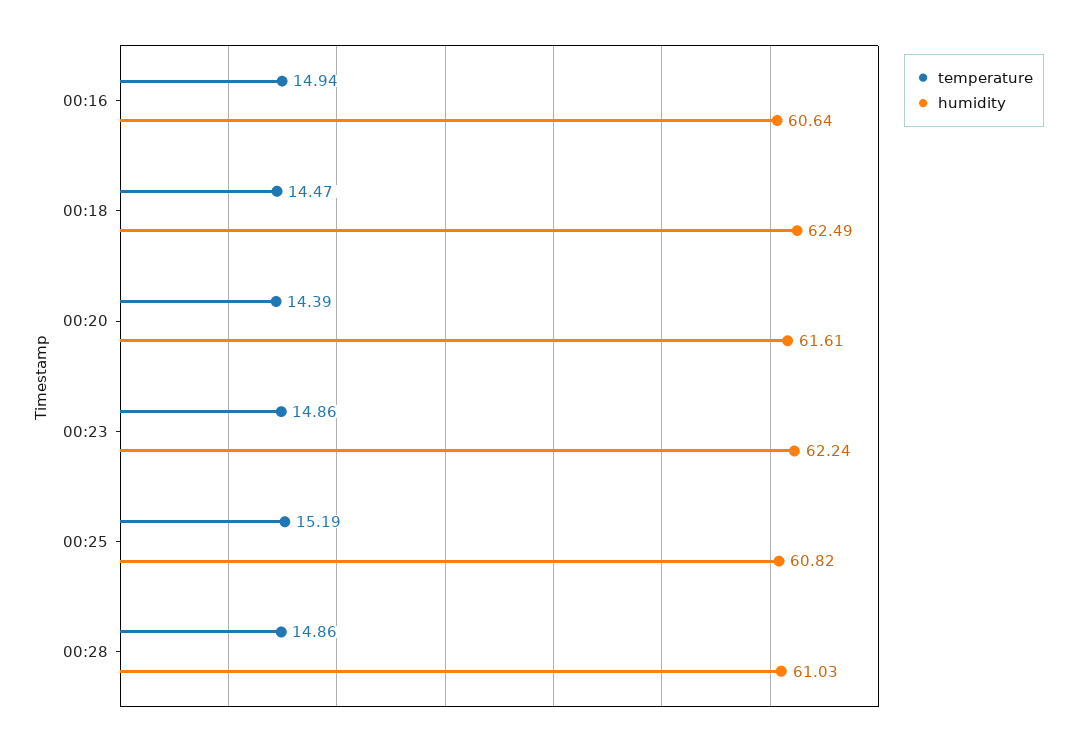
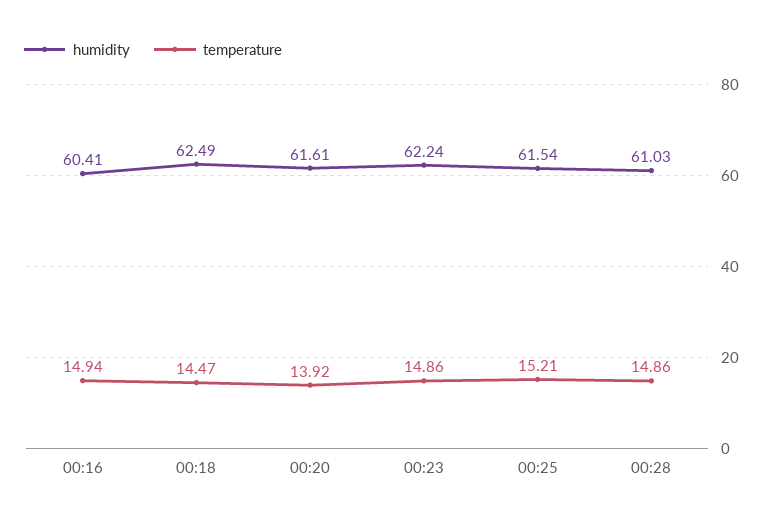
  {
    "temperature": {
      "00:16": 14.94,
      "00:18": 14.47,
-     "00:20": 14.39,
+     "00:20": 13.92,
      "00:23": 14.86,
-     "00:25": 15.19,
+     "00:25": 15.21,
      "00:28": 14.86
    },
    "humidity": {
-     "00:16": 60.64,
+     "00:16": 60.41,
      "00:18": 62.49,
      "00:20": 61.61,
      "00:23": 62.24,
-     "00:25": 60.82,
+     "00:25": 61.54,
      "00:28": 61.03
    }
  }

